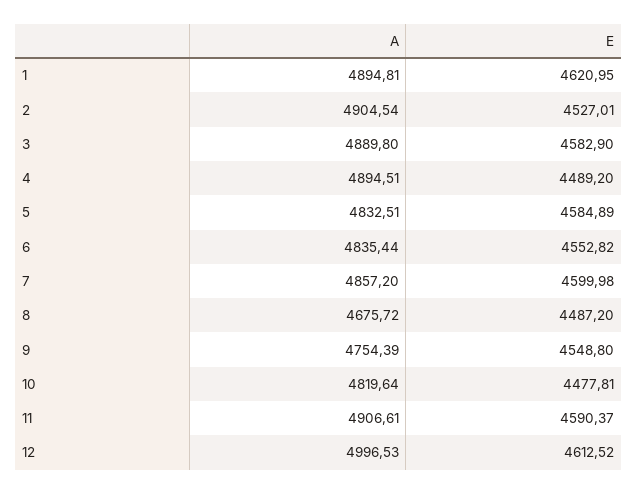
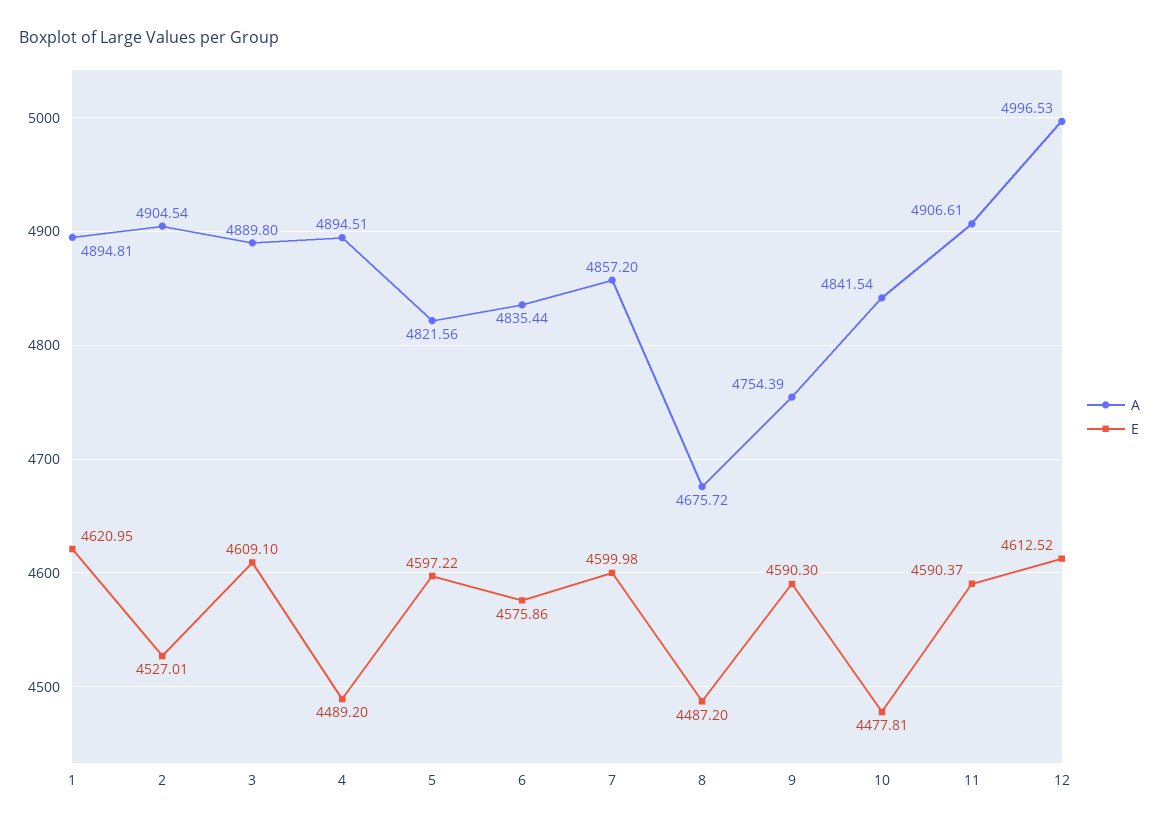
  {
    "A": {
      "1": 4894.81,
      "2": 4904.54,
      "3": 4889.8,
      "4": 4894.51,
-     "5": 4832.51,
+     "5": 4821.56,
      "6": 4835.44,
      "7": 4857.2,
      "8": 4675.72,
      "9": 4754.39,
-     "10": 4819.64,
+     "10": 4841.54,
      "11": 4906.61,
      "12": 4996.53
    },
    "E": {
      "1": 4620.95,
      "2": 4527.01,
-     "3": 4582.9,
+     "3": 4609.1,
      "4": 4489.2,
-     "5": 4584.89,
+     "5": 4597.22,
-     "6": 4552.82,
+     "6": 4575.86,
      "7": 4599.98,
      "8": 4487.2,
-     "9": 4548.8,
+     "9": 4590.3,
      "10": 4477.81,
      "11": 4590.37,
      "12": 4612.52
    }
  }

